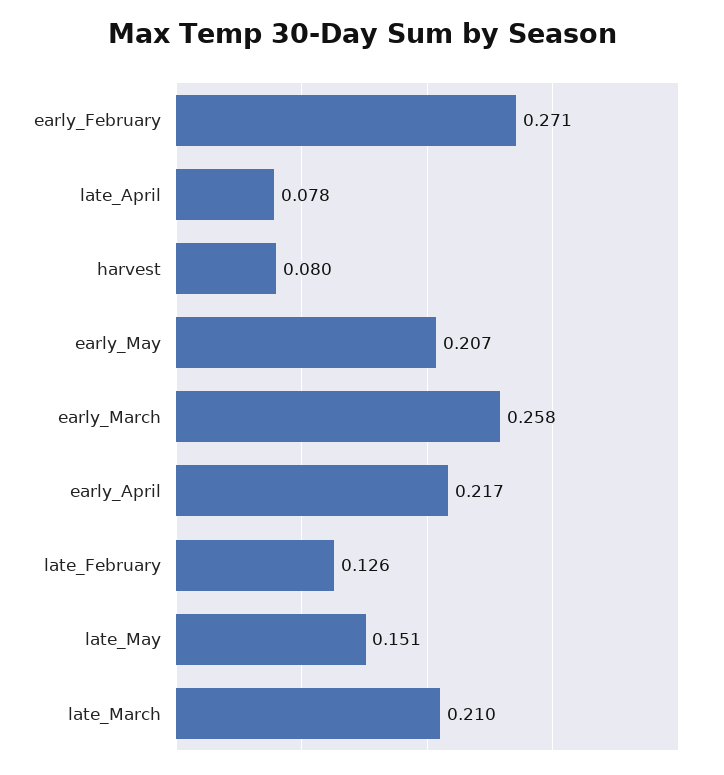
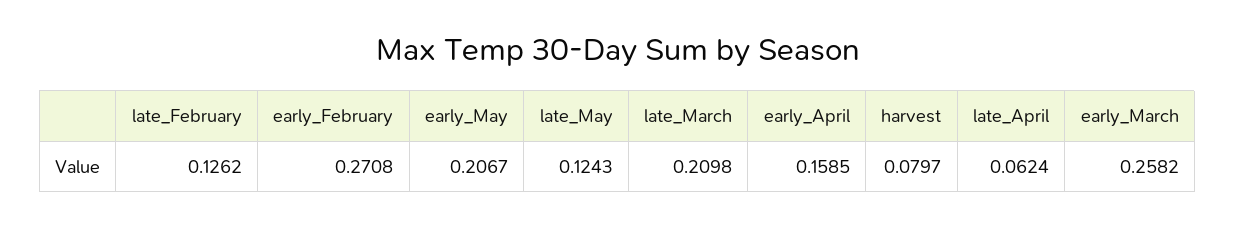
  {
    "early_February": 0.2708,
-   "late_April": 0.078,
+   "late_April": 0.0624,
    "harvest": 0.0797,
    "early_May": 0.2067,
    "early_March": 0.2582,
-   "early_April": 0.217,
+   "early_April": 0.1585,
    "late_February": 0.1262,
-   "late_May": 0.151,
+   "late_May": 0.1243,
    "late_March": 0.2098
  }

